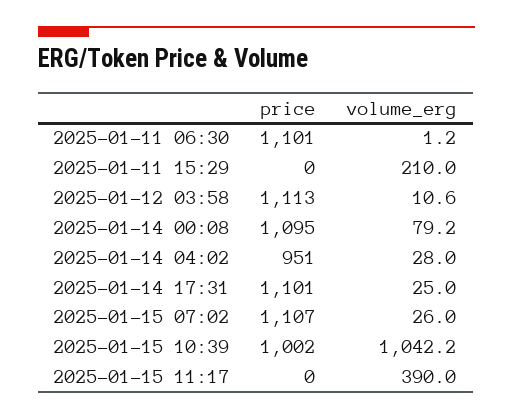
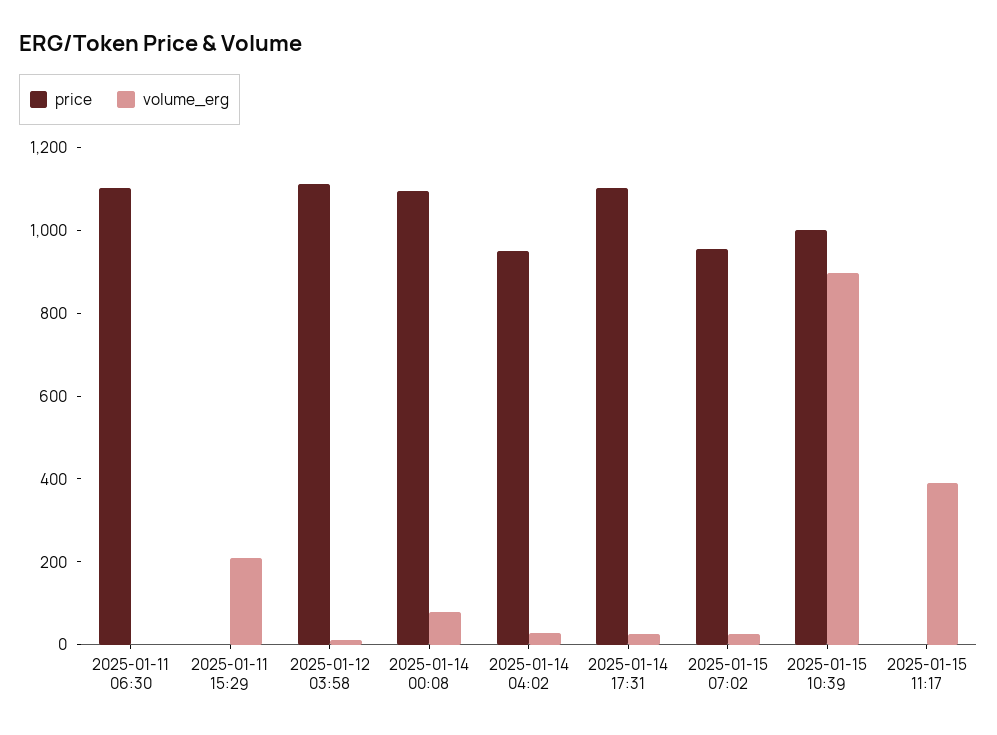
  {
    "price": {
      "2025-01-11 06:30": 1101,
      "2025-01-11 15:29": 0,
      "2025-01-12 03:58": 1113,
      "2025-01-14 00:08": 1095,
      "2025-01-14 04:02": 951,
      "2025-01-14 17:31": 1101,
-     "2025-01-15 07:02": 1107,
+     "2025-01-15 07:02": 950,
      "2025-01-15 10:39": 1002,
      "2025-01-15 11:17": 0
    },
    "volume_erg": {
      "2025-01-11 06:30": 1.2,
      "2025-01-11 15:29": 210,
      "2025-01-12 03:58": 10.6,
      "2025-01-14 00:08": 79.2,
      "2025-01-14 04:02": 28,
      "2025-01-14 17:31": 25,
      "2025-01-15 07:02": 26,
-     "2025-01-15 10:39": 1042.2,
+     "2025-01-15 10:39": 900,
      "2025-01-15 11:17": 390
    }
  }

